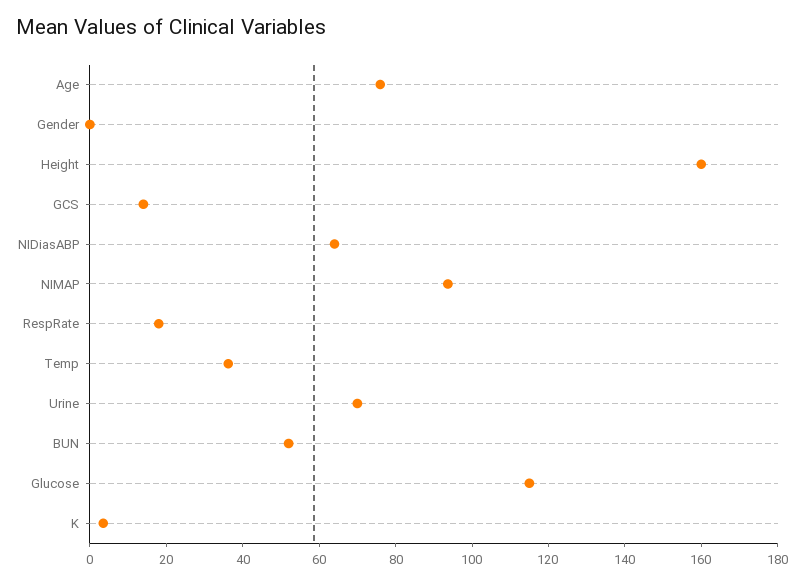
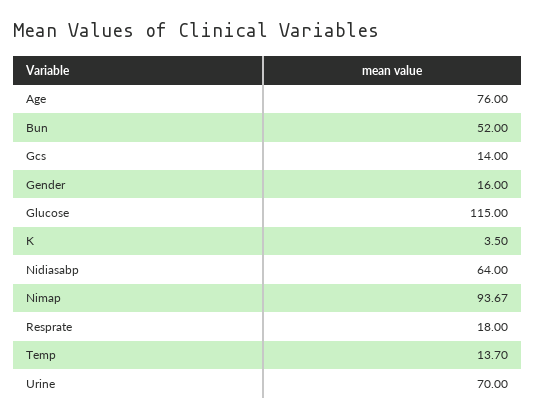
  {
    "Age": 76,
-   "Gender": 0,
+   "Gender": 16,
-   "Height": 160,
    "GCS": 14,
    "NIDiasABP": 64,
    "NIMAP": 93.67,
    "RespRate": 18,
-   "Temp": 35,
+   "Temp": 13.7,
    "Urine": 70,
    "BUN": 52,
    "Glucose": 115,
    "K": 3.5
  }

